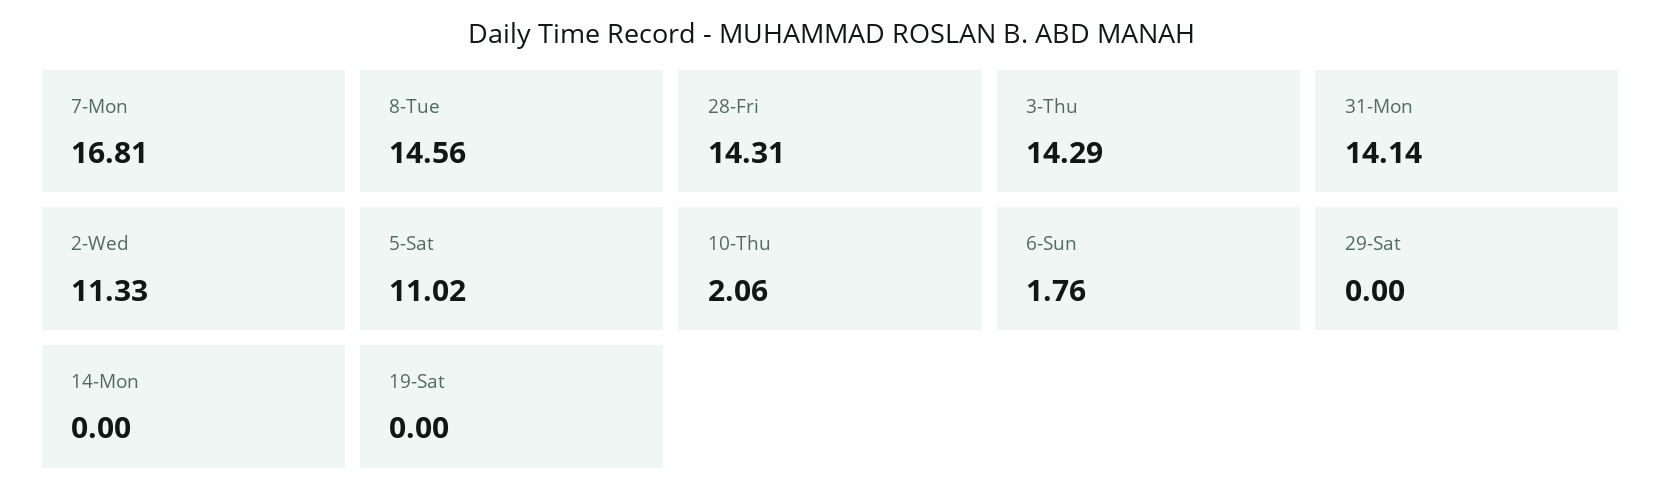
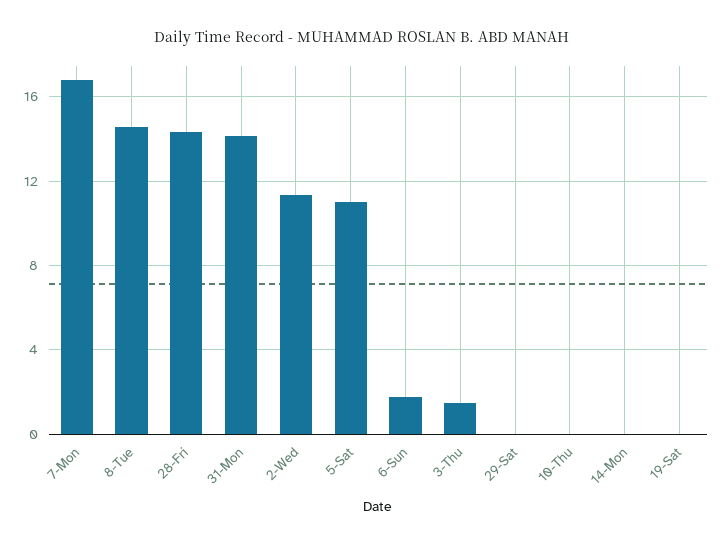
  {
    "7-Mon": 16.81,
    "8-Tue": 14.56,
    "28-Fri": 14.31,
-   "3-Thu": 14.29,
+   "3-Thu": 1.5,
    "31-Mon": 14.14,
    "2-Wed": 11.33,
    "5-Sat": 11.02,
-   "10-Thu": 2.06,
+   "10-Thu": 0,
    "6-Sun": 1.76,
    "29-Sat": 0,
    "14-Mon": 0,
    "19-Sat": 0
  }

